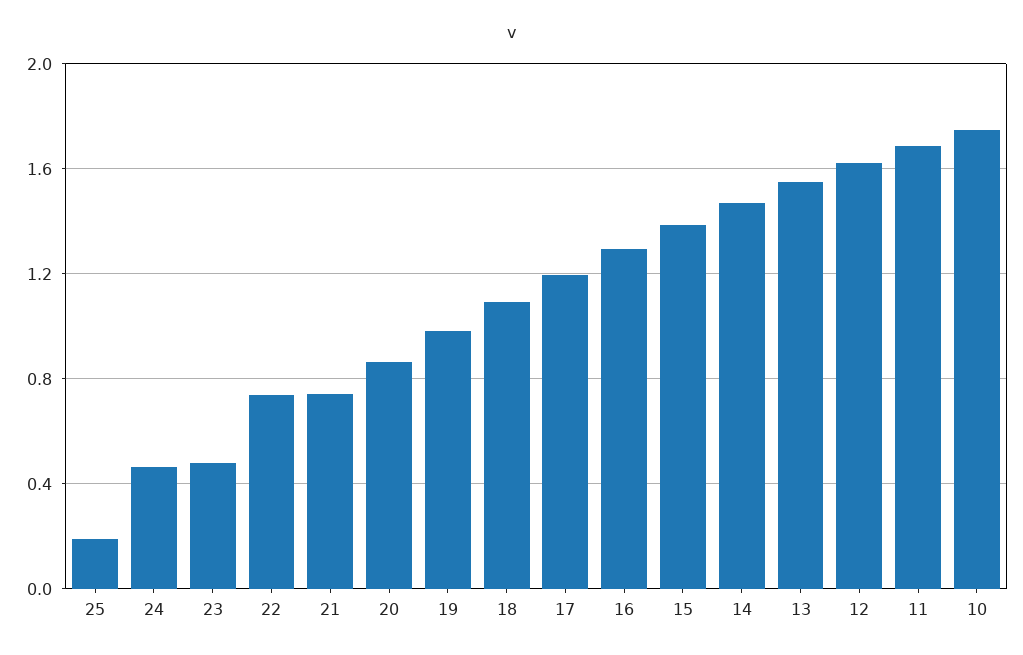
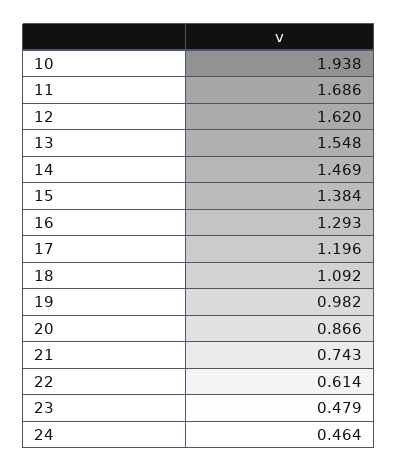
  {
-   "25": 0.2,
    "24": 0.464,
    "23": 0.479,
-   "22": 0.75,
+   "22": 0.614,
    "21": 0.743,
    "20": 0.866,
    "19": 0.982,
    "18": 1.092,
    "17": 1.196,
    "16": 1.293,
    "15": 1.384,
    "14": 1.469,
    "13": 1.548,
    "12": 1.62,
    "11": 1.686,
-   "10": 1.75
+   "10": 1.938
  }

